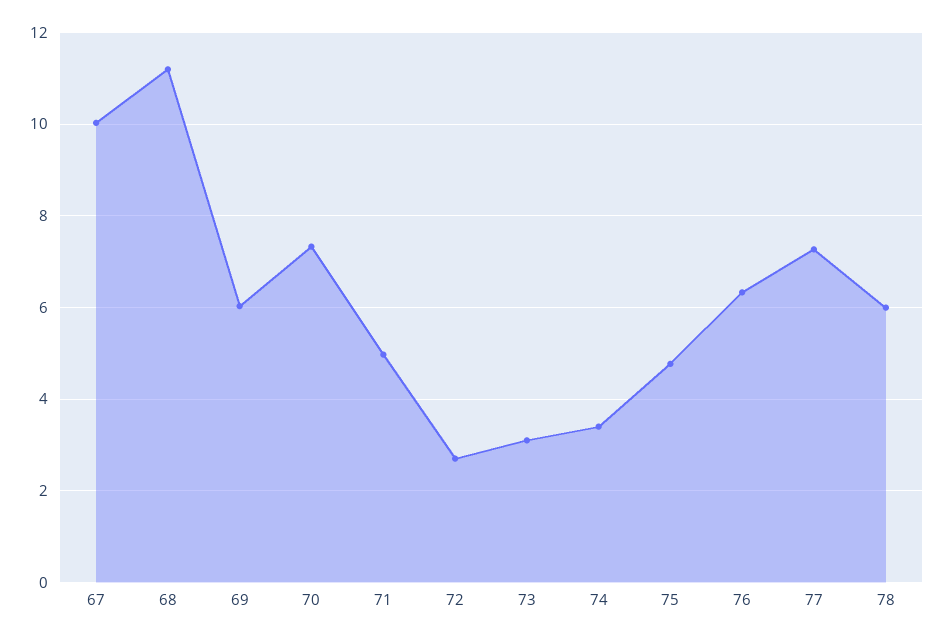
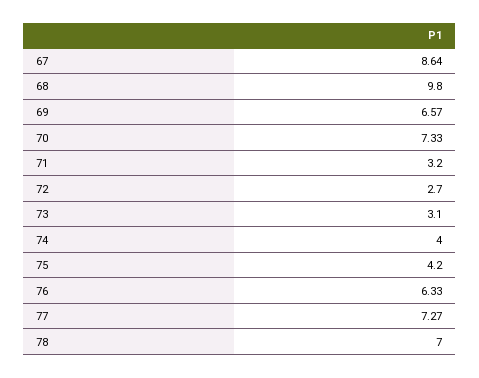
  {
-   "67": 10,
+   "67": 8.64,
-   "68": 11.2,
+   "68": 9.8,
-   "69": 6,
+   "69": 6.57,
    "70": 7.33,
-   "71": 5,
+   "71": 3.2,
    "72": 2.7,
    "73": 3.1,
-   "74": 3.4,
+   "74": 4,
-   "75": 4.8,
+   "75": 4.2,
    "76": 6.33,
    "77": 7.27,
-   "78": 6
+   "78": 7
  }

